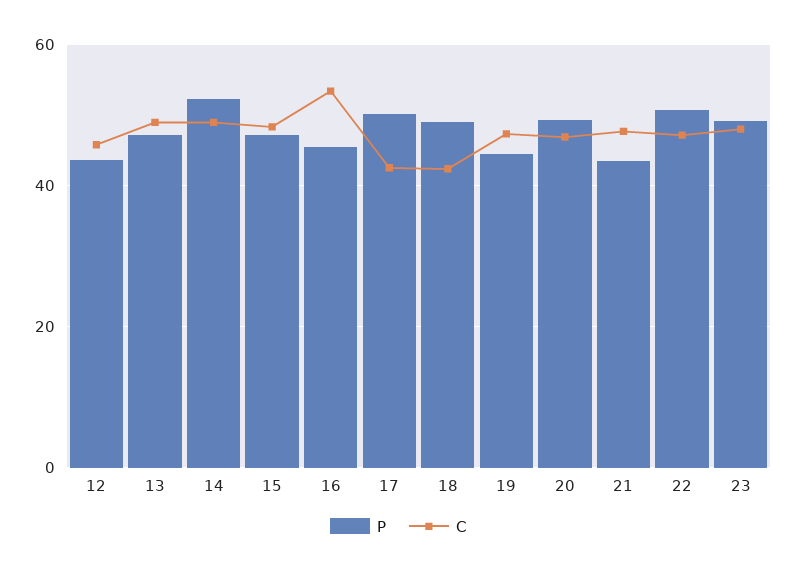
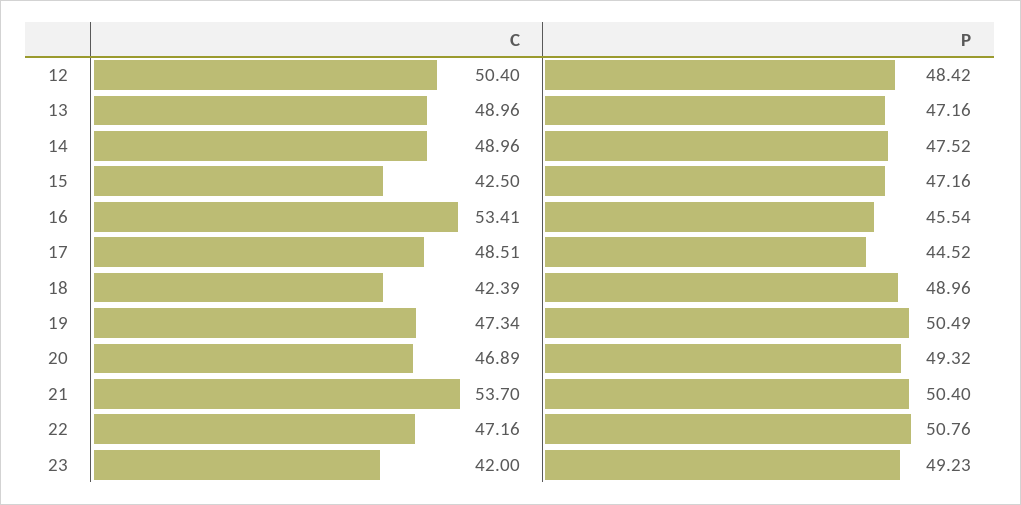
  {
    "P": {
-     "12": 44,
+     "12": 48.42,
      "13": 47.16,
-     "14": 52,
+     "14": 47.52,
      "15": 47.16,
      "16": 45.54,
-     "17": 50,
+     "17": 44.52,
      "18": 48.96,
-     "19": 44,
+     "19": 50.49,
      "20": 49.32,
-     "21": 44,
+     "21": 50.4,
      "22": 50.76,
      "23": 49.23
    },
    "C": {
-     "12": 46,
+     "12": 50.4,
      "13": 48.96,
      "14": 48.96,
-     "15": 48,
+     "15": 42.5,
      "16": 53.41,
-     "17": 42,
+     "17": 48.51,
      "18": 42.39,
      "19": 47.34,
      "20": 46.89,
-     "21": 48,
+     "21": 53.7,
      "22": 47.16,
-     "23": 48
+     "23": 42
    }
  }

